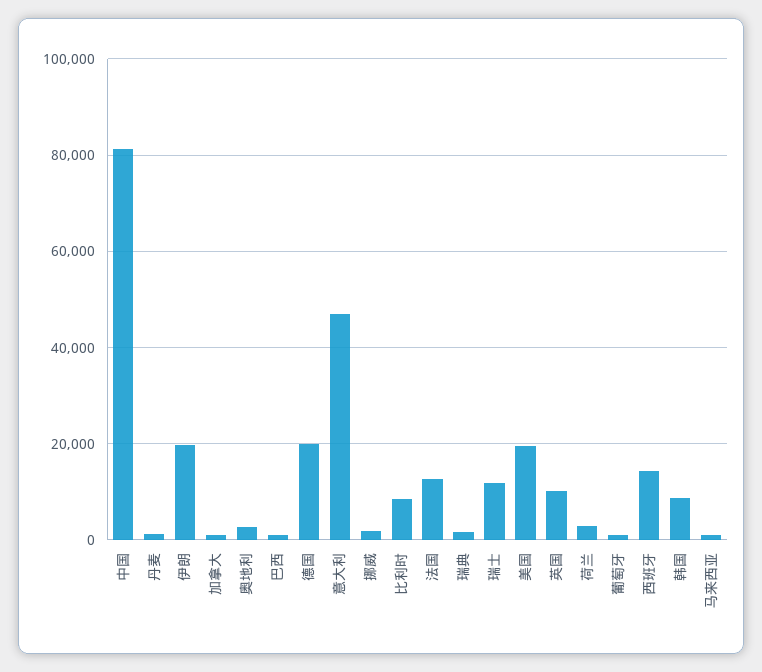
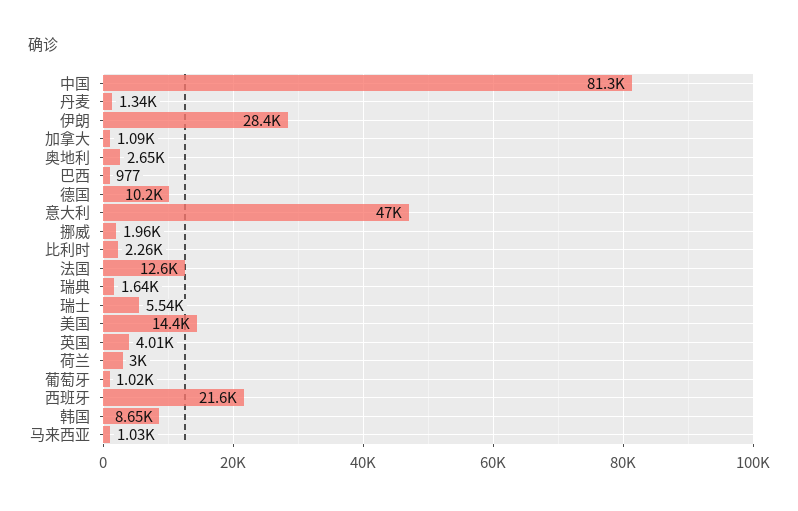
  {
    "中国": 81300,
    "丹麦": 1340,
-   "伊朗": 20000,
+   "伊朗": 28400,
    "加拿大": 1090,
    "奥地利": 2650,
    "巴西": 977,
-   "德国": 20000,
+   "德国": 10200,
    "意大利": 47000,
    "挪威": 1960,
-   "比利时": 8000,
+   "比利时": 2260,
    "法国": 12600,
    "瑞典": 1640,
-   "瑞士": 12000,
+   "瑞士": 5540,
-   "美国": 20000,
+   "美国": 14400,
-   "英国": 10000,
+   "英国": 4010,
    "荷兰": 3000,
    "葡萄牙": 1020,
-   "西班牙": 14000,
+   "西班牙": 21600,
    "韩国": 8650,
    "马来西亚": 1030
  }

